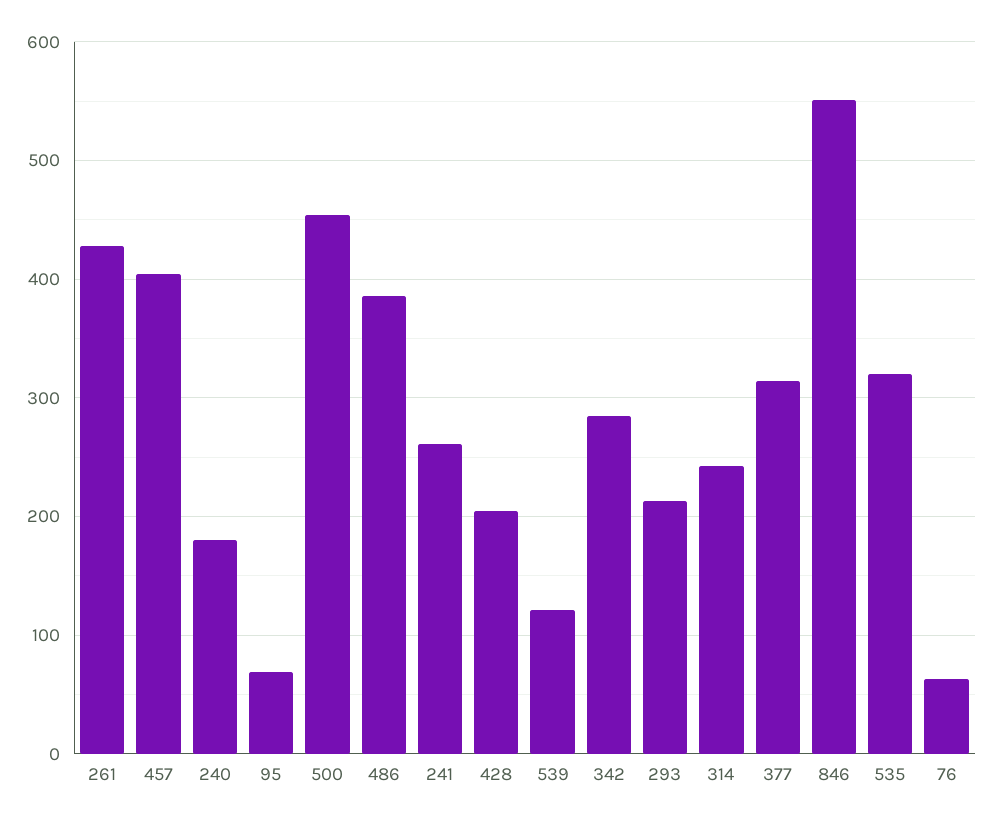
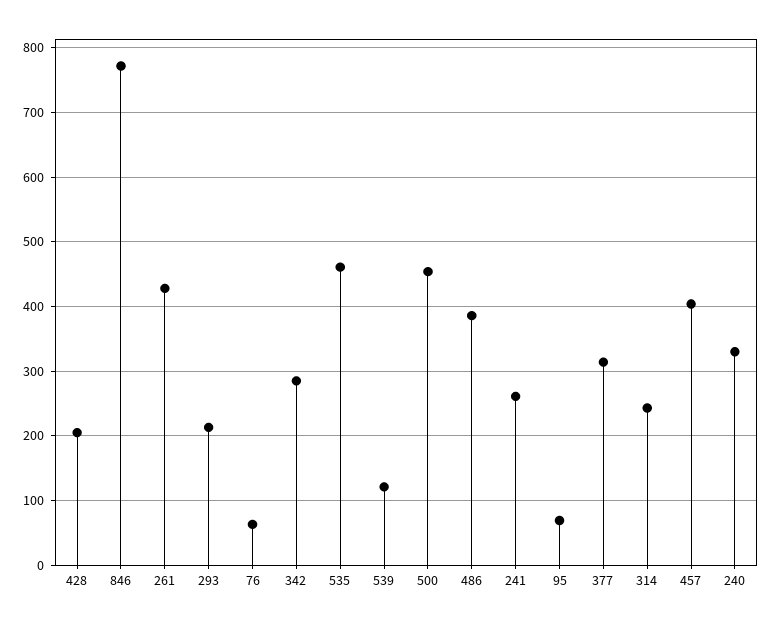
  {
    "261": 430,
    "457": 400,
-   "240": 180,
+   "240": 330,
    "95": 70,
    "500": 450,
    "486": 390,
    "241": 260,
    "428": 210,
    "539": 120,
    "342": 290,
    "293": 210,
    "314": 240,
    "377": 310,
-   "846": 550,
+   "846": 770,
-   "535": 320,
+   "535": 460,
    "76": 60
  }

